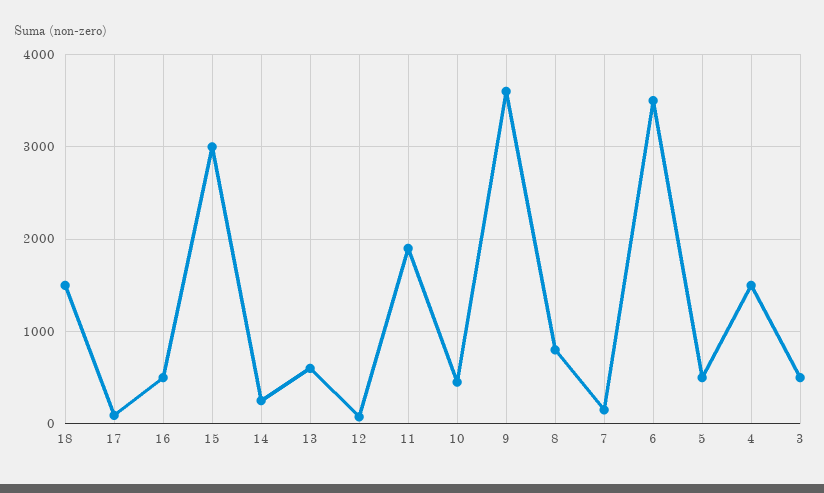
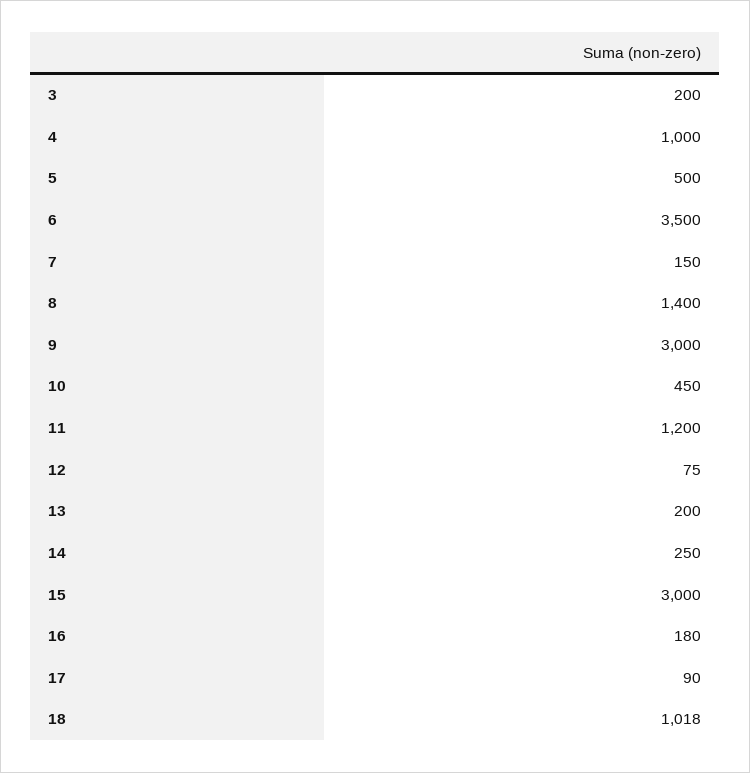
  {
-   "18": 1500,
+   "18": 1018,
    "17": 90,
-   "16": 500,
+   "16": 180,
    "15": 3000,
    "14": 250,
-   "13": 600,
+   "13": 200,
    "12": 75,
-   "11": 1900,
+   "11": 1200,
    "10": 450,
-   "9": 3600,
+   "9": 3000,
-   "8": 800,
+   "8": 1400,
    "7": 150,
    "6": 3500,
    "5": 500,
-   "4": 1500,
+   "4": 1000,
-   "3": 500
+   "3": 200
  }

